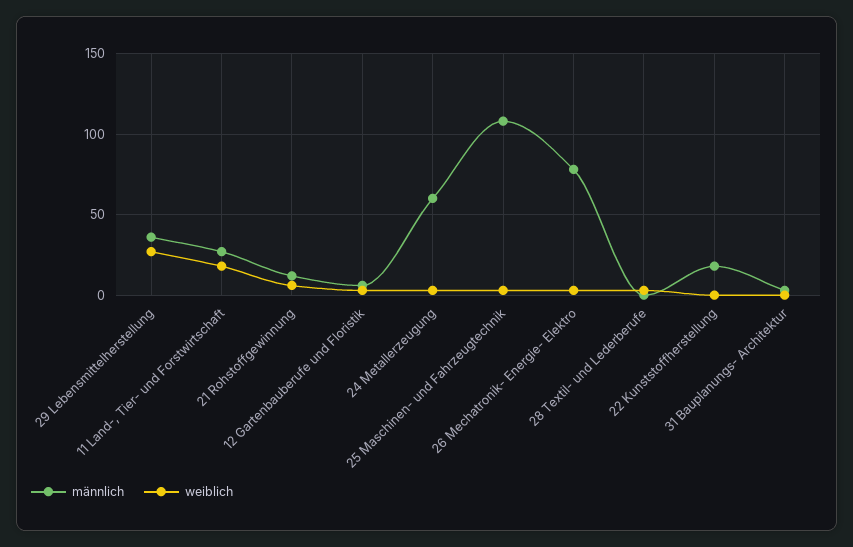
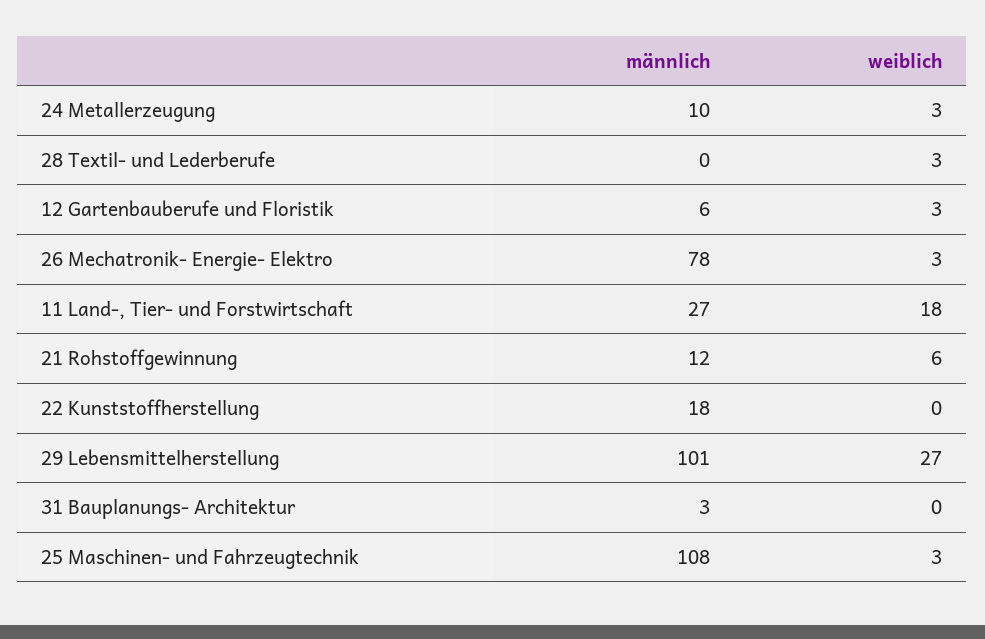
  {
    "männlich": {
-     "29 Lebensmittelherstellung": 35,
+     "29 Lebensmittelherstellung": 101,
      "11 Land-, Tier- und Forstwirtschaft": 27,
      "21 Rohstoffgewinnung": 12,
      "12 Gartenbauberufe und Floristik": 6,
-     "24 Metallerzeugung": 60,
+     "24 Metallerzeugung": 10,
      "25 Maschinen- und Fahrzeugtechnik": 108,
      "26 Mechatronik- Energie- Elektro": 78,
      "28 Textil- und Lederberufe": 0,
      "22 Kunststoffherstellung": 18,
      "31 Bauplanungs- Architektur": 3
    },
    "weiblich": {
      "29 Lebensmittelherstellung": 27,
      "11 Land-, Tier- und Forstwirtschaft": 18,
      "21 Rohstoffgewinnung": 6,
      "12 Gartenbauberufe und Floristik": 3,
      "24 Metallerzeugung": 3,
      "25 Maschinen- und Fahrzeugtechnik": 3,
      "26 Mechatronik- Energie- Elektro": 3,
      "28 Textil- und Lederberufe": 3,
      "22 Kunststoffherstellung": 0,
      "31 Bauplanungs- Architektur": 0
    }
  }

